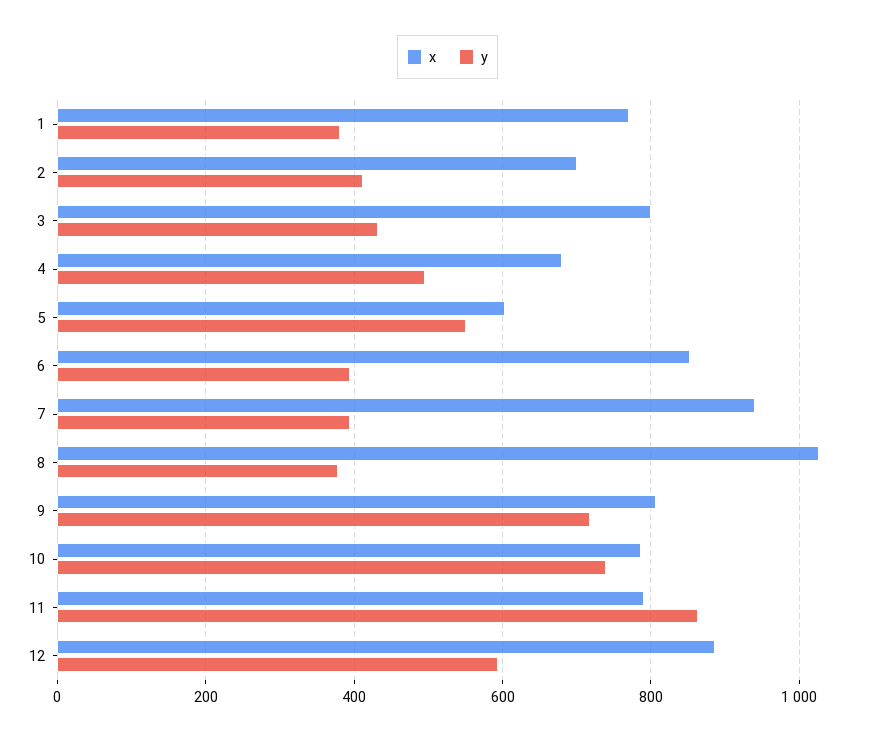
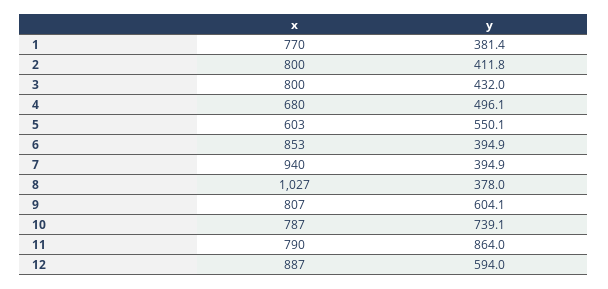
  {
    "x": {
      "1": 770,
-     "2": 700,
+     "2": 800,
      "3": 800,
      "4": 680,
      "5": 603,
      "6": 853,
      "7": 940,
      "8": 1027,
      "9": 807,
      "10": 787,
      "11": 790,
      "12": 887
    },
    "y": {
      "1": 381.4,
      "2": 411.8,
      "3": 432,
      "4": 496.1,
      "5": 550.1,
      "6": 394.9,
      "7": 394.9,
      "8": 378,
-     "9": 720,
+     "9": 604.1,
      "10": 739.1,
      "11": 864,
      "12": 594
    }
  }

